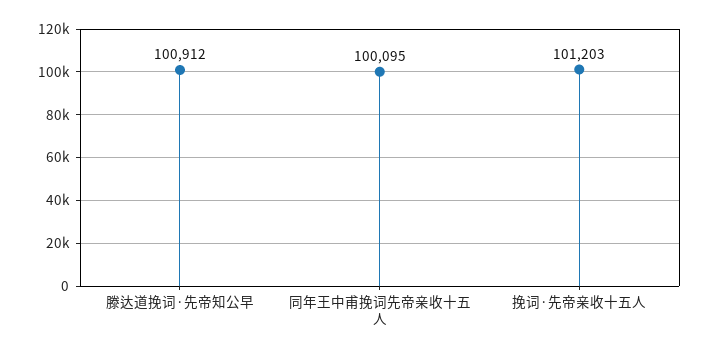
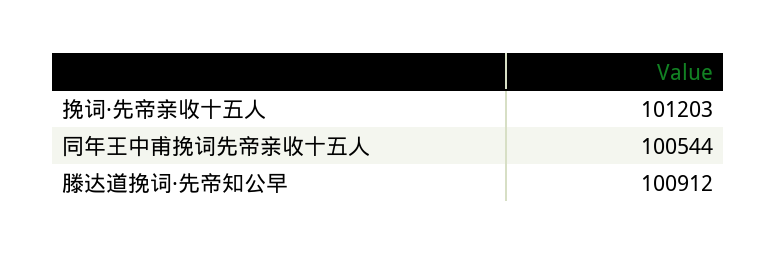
  {
    "滕达道挽词·先帝知公早": 100912,
-   "同年王中甫挽词先帝亲收十五人": 100095,
+   "同年王中甫挽词先帝亲收十五人": 100544,
    "挽词·先帝亲收十五人": 101203
  }

